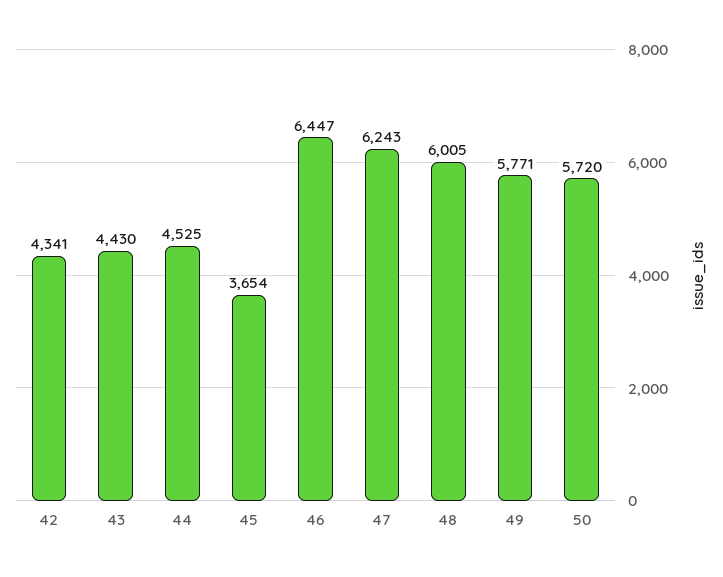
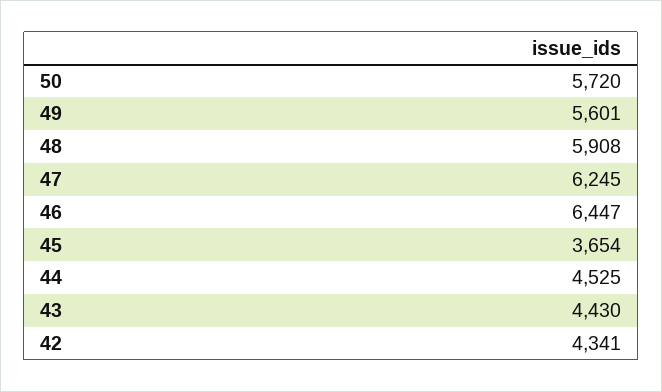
  {
    "42": 4341,
    "43": 4430,
    "44": 4525,
    "45": 3654,
    "46": 6447,
-   "47": 6243,
+   "47": 6245,
-   "48": 6005,
+   "48": 5908,
-   "49": 5771,
+   "49": 5601,
    "50": 5720
  }

